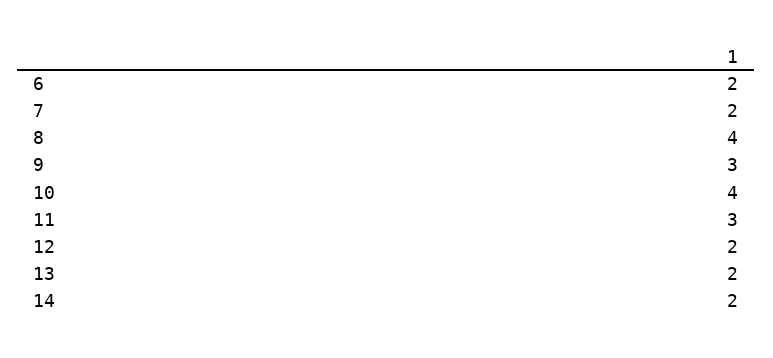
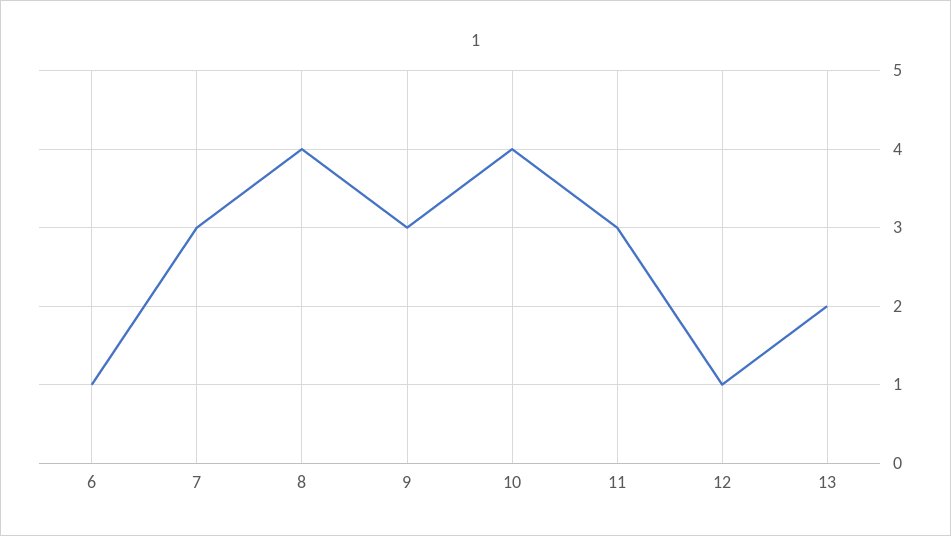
  {
-   "6": 2,
+   "6": 1,
-   "7": 2,
+   "7": 3,
    "8": 4,
    "9": 3,
    "10": 4,
    "11": 3,
-   "12": 2,
+   "12": 1,
-   "13": 2,
+   "13": 2
-   "14": 2
  }

